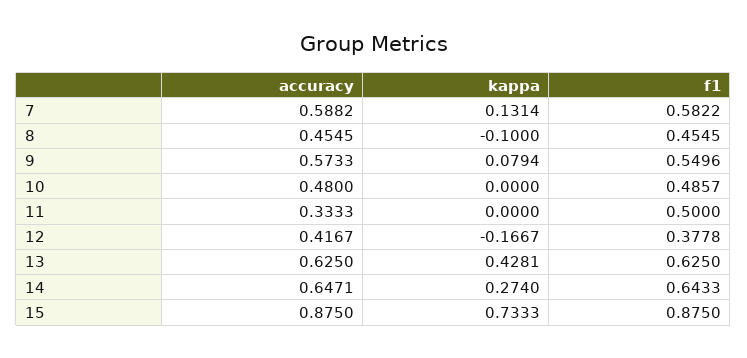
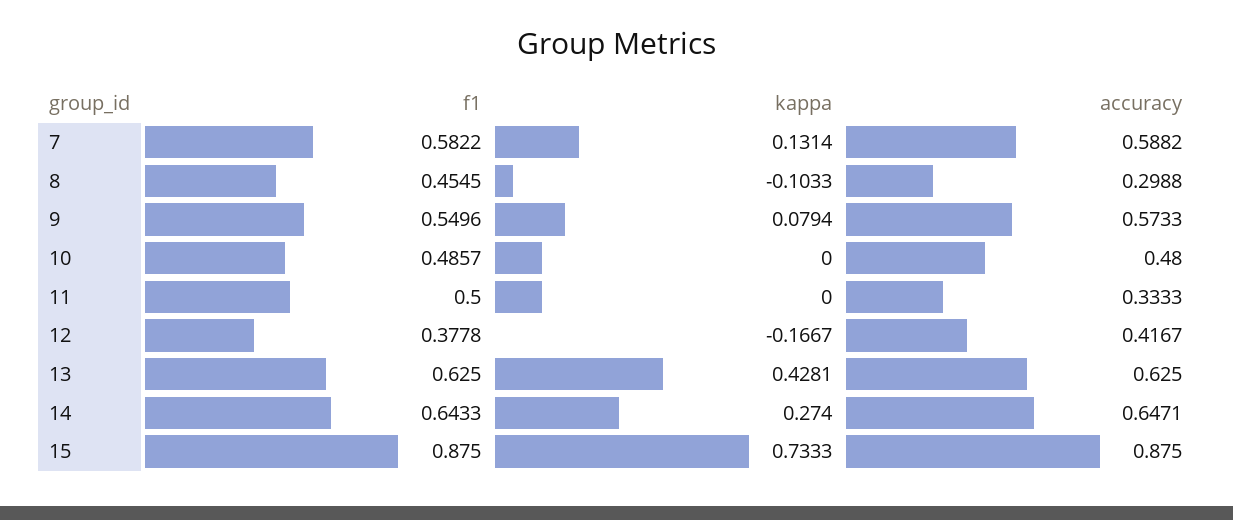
  {
    "accuracy": {
      "7": 0.5882,
-     "8": 0.4545,
+     "8": 0.2988,
      "9": 0.5733,
      "10": 0.48,
      "11": 0.3333,
      "12": 0.4167,
      "13": 0.625,
      "14": 0.6471,
      "15": 0.875
    },
    "kappa": {
      "7": 0.1314,
-     "8": -0.1,
+     "8": -0.1033,
      "9": 0.0794,
      "10": 0,
      "11": 0,
      "12": -0.1667,
      "13": 0.4281,
      "14": 0.274,
      "15": 0.7333
    },
    "f1": {
      "7": 0.5822,
      "8": 0.4545,
      "9": 0.5496,
      "10": 0.4857,
      "11": 0.5,
      "12": 0.3778,
      "13": 0.625,
      "14": 0.6433,
      "15": 0.875
    }
  }

